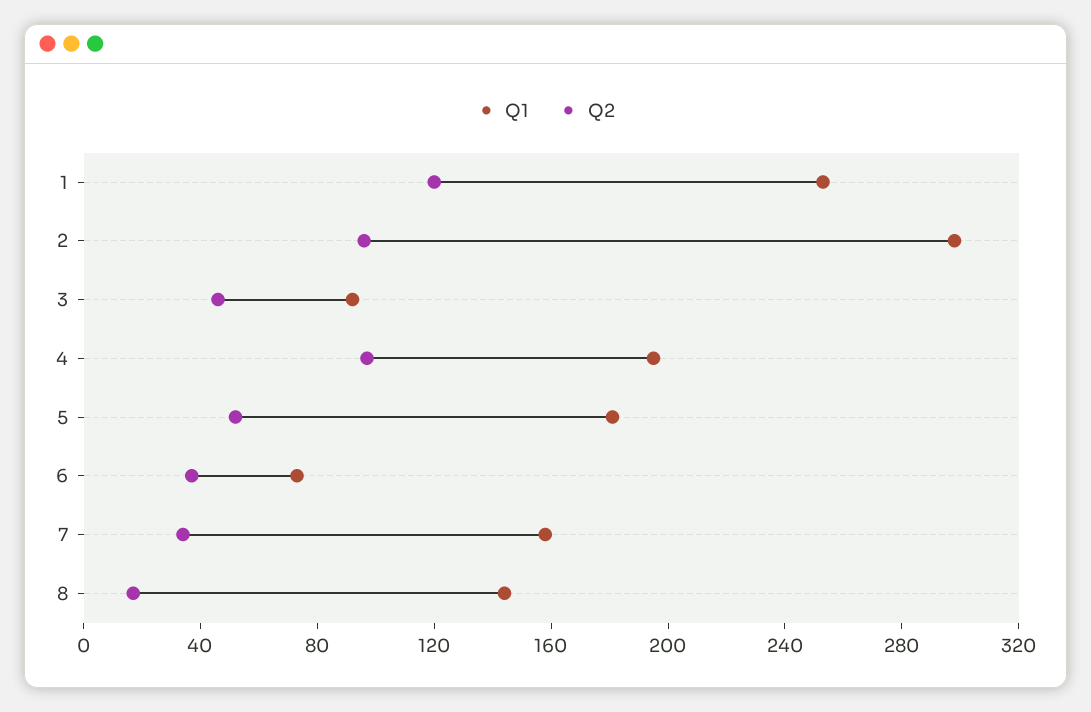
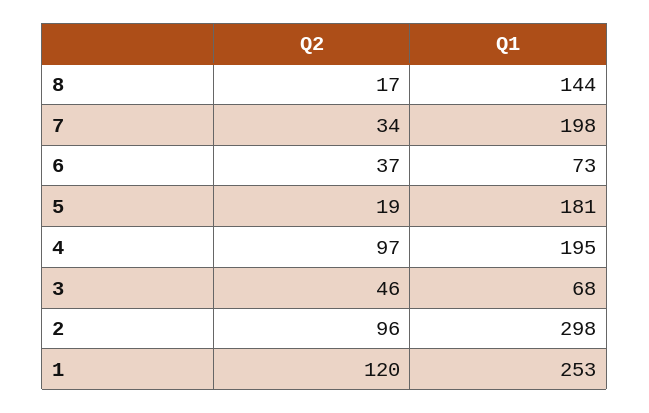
  {
    "Q1": {
      "1": 253,
      "2": 298,
-     "3": 90,
+     "3": 68,
      "4": 195,
      "5": 181,
      "6": 73,
-     "7": 160,
+     "7": 198,
      "8": 144
    },
    "Q2": {
      "1": 120,
      "2": 96,
      "3": 46,
      "4": 97,
-     "5": 50,
+     "5": 19,
      "6": 37,
      "7": 34,
      "8": 17
    }
  }

